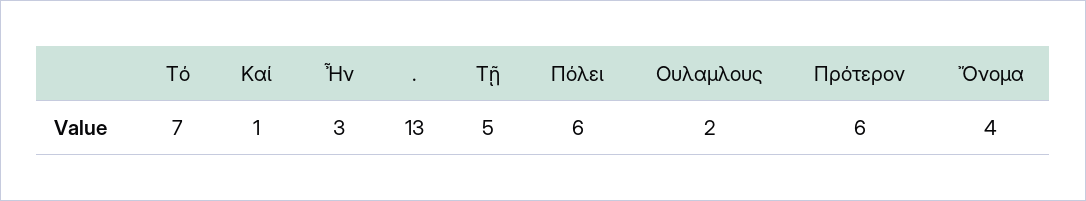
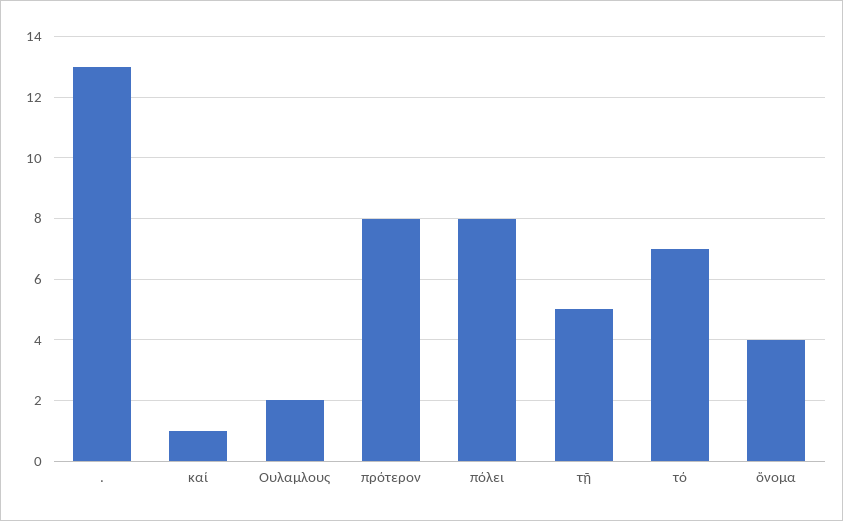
  {
    "Τό": 7,
    "Καί": 1,
-   "Ἦν": 3,
    ".": 13,
    "Τῇ": 5,
-   "Πόλει": 6,
+   "Πόλει": 8,
    "Ουλαμλους": 2,
-   "Πρότερον": 6,
+   "Πρότερον": 8,
    "Ὄνομα": 4
  }

